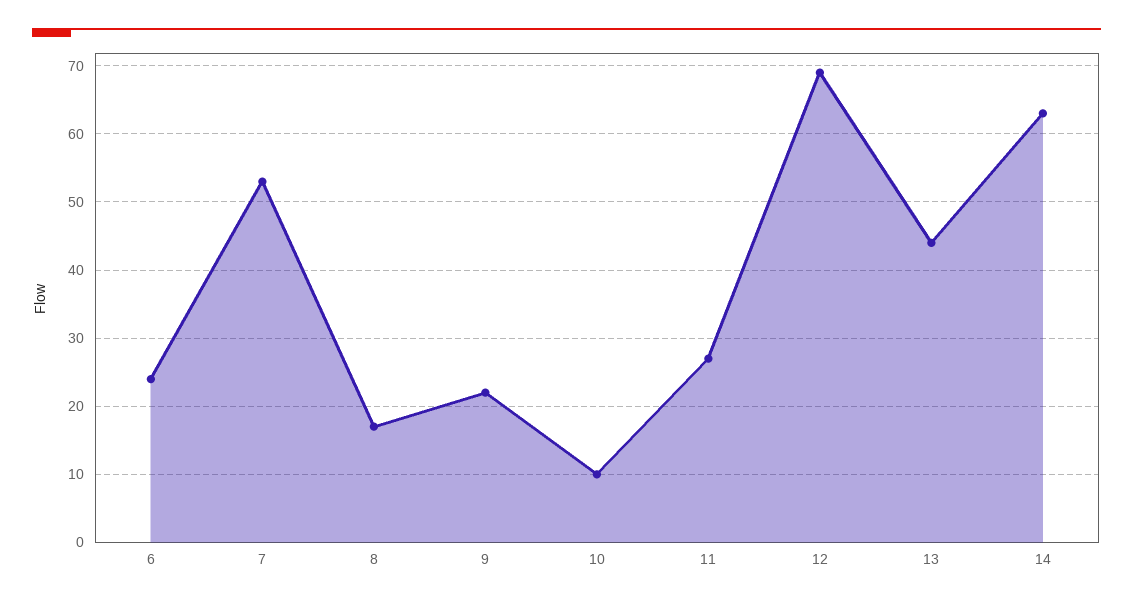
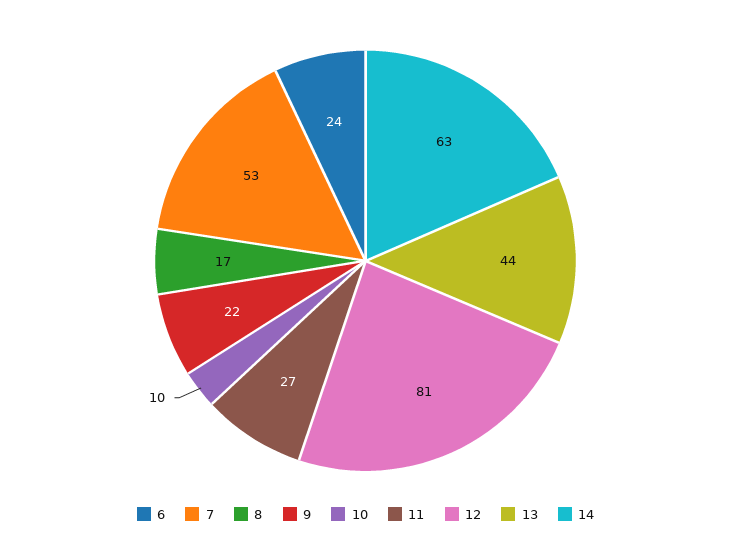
  {
    "6": 24,
    "7": 53,
    "8": 17,
    "9": 22,
    "10": 10,
    "11": 27,
-   "12": 69,
+   "12": 81,
    "13": 44,
    "14": 63
  }

